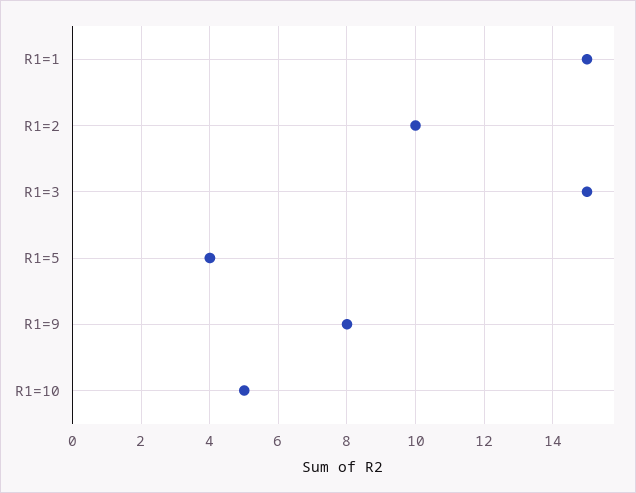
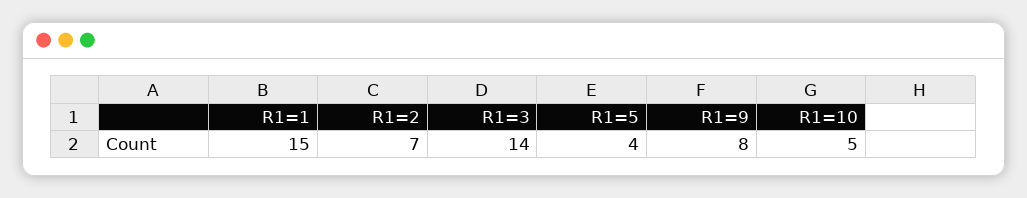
  {
    "R1=1": 15,
-   "R1=2": 10,
+   "R1=2": 7,
-   "R1=3": 15,
+   "R1=3": 14,
    "R1=5": 4,
    "R1=9": 8,
    "R1=10": 5
  }

